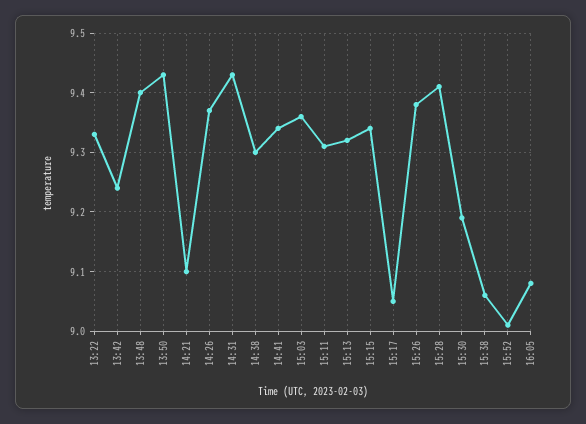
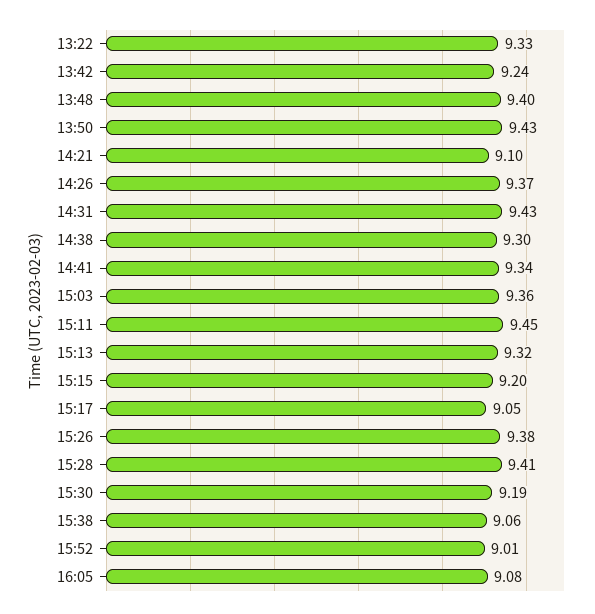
  {
    "13:22": 9.33,
    "13:42": 9.24,
    "13:48": 9.4,
    "13:50": 9.43,
    "14:21": 9.1,
    "14:26": 9.37,
    "14:31": 9.43,
    "14:38": 9.3,
    "14:41": 9.34,
    "15:03": 9.36,
-   "15:11": 9.3,
+   "15:11": 9.45,
    "15:13": 9.32,
-   "15:15": 9.35,
+   "15:15": 9.2,
    "15:17": 9.05,
    "15:26": 9.38,
    "15:28": 9.41,
    "15:30": 9.19,
    "15:38": 9.06,
    "15:52": 9.01,
    "16:05": 9.08
  }

